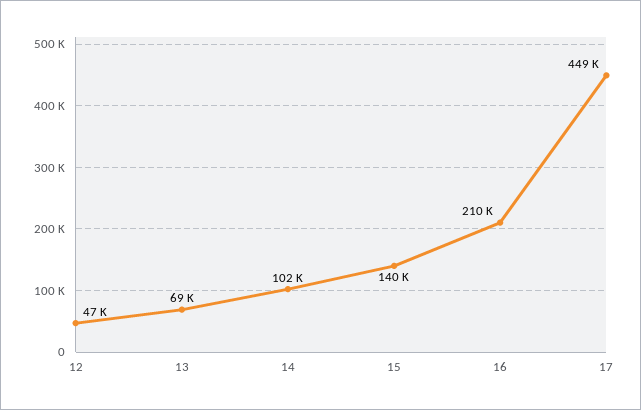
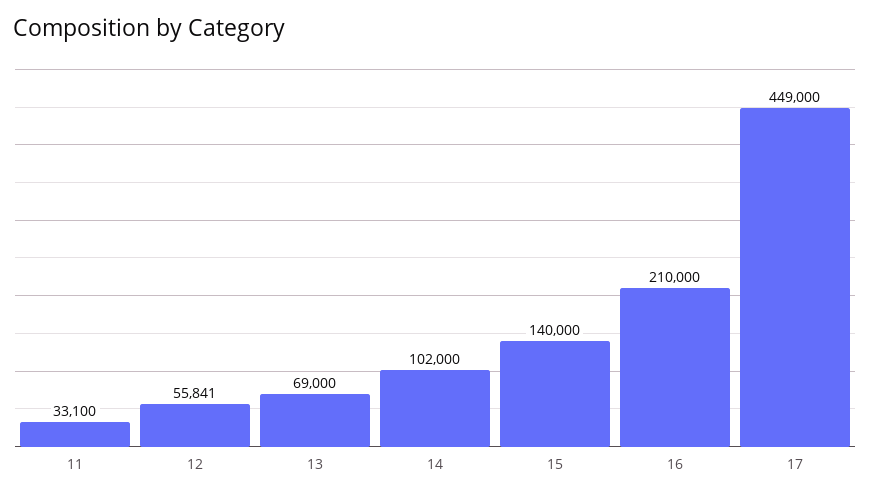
  {
-   "12": 47000,
+   "12": 55841,
    "13": 69000,
    "14": 102000,
    "15": 140000,
    "16": 210000,
-   "17": 449000
+   "17": 449000,
+   "11": 33100
  }

